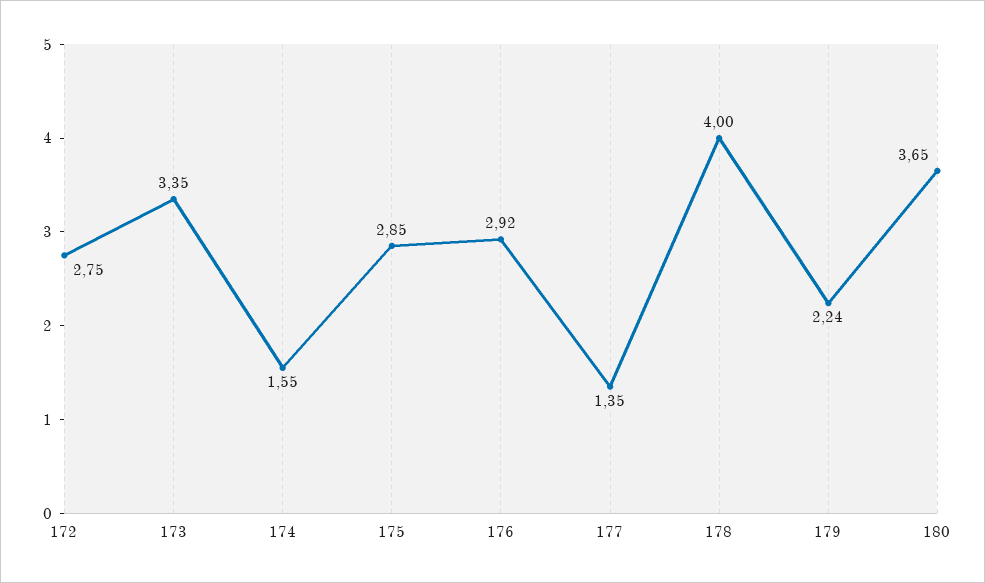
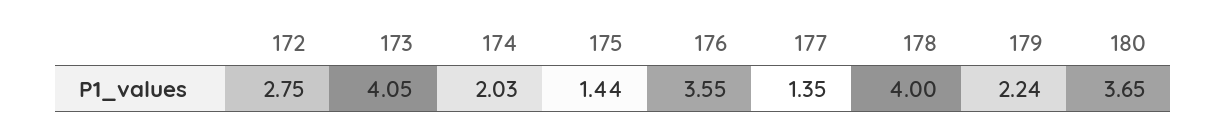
  {
    "172": 2.75,
-   "173": 3.35,
+   "173": 4.05,
-   "174": 1.55,
+   "174": 2.03,
-   "175": 2.85,
+   "175": 1.44,
-   "176": 2.92,
+   "176": 3.55,
    "177": 1.35,
    "178": 4,
    "179": 2.24,
    "180": 3.65
  }

